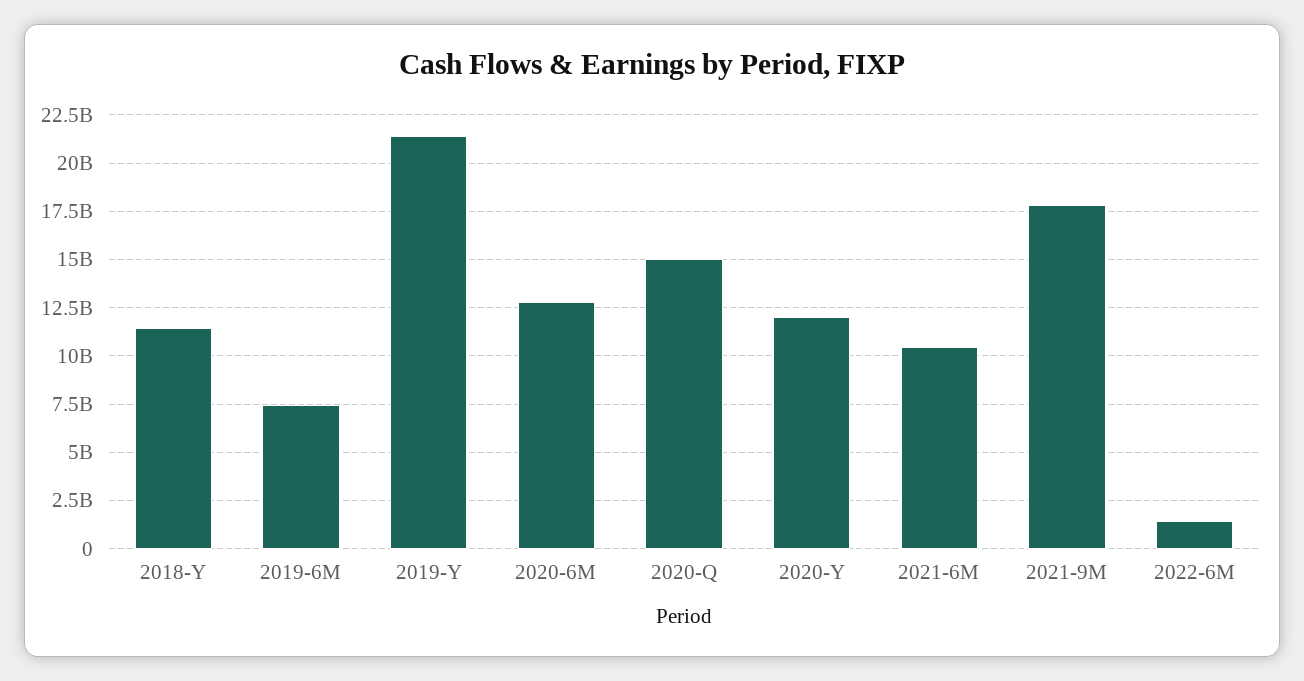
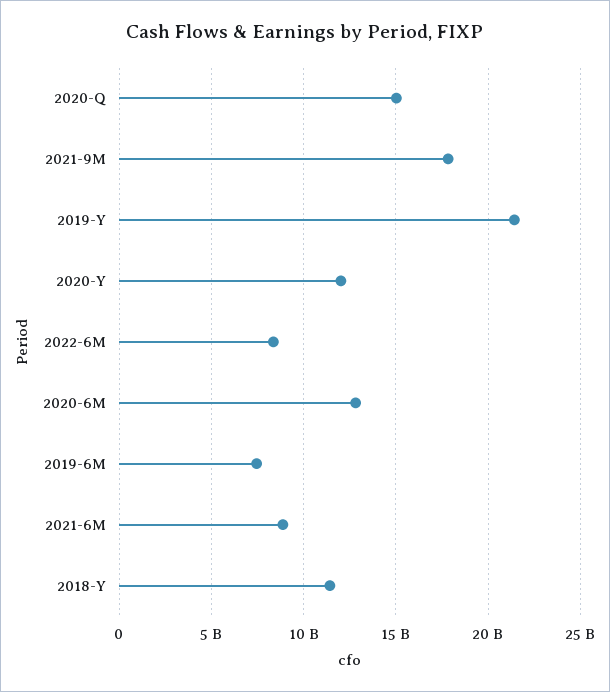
  {
    "2018-Y": 11500000000,
    "2019-6M": 7500000000,
    "2019-Y": 21500000000,
    "2020-6M": 13000000000,
    "2020-Q": 15000000000,
    "2020-Y": 12000000000,
-   "2021-6M": 10500000000,
+   "2021-6M": 9000000000,
    "2021-9M": 18000000000,
-   "2022-6M": 1500000000
+   "2022-6M": 8500000000
  }

